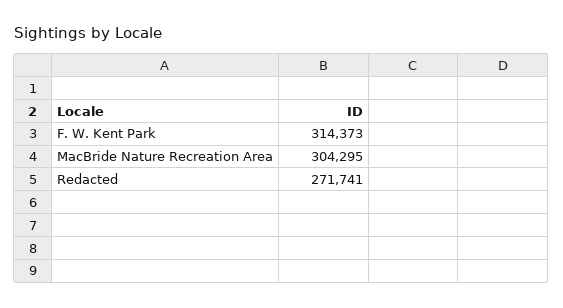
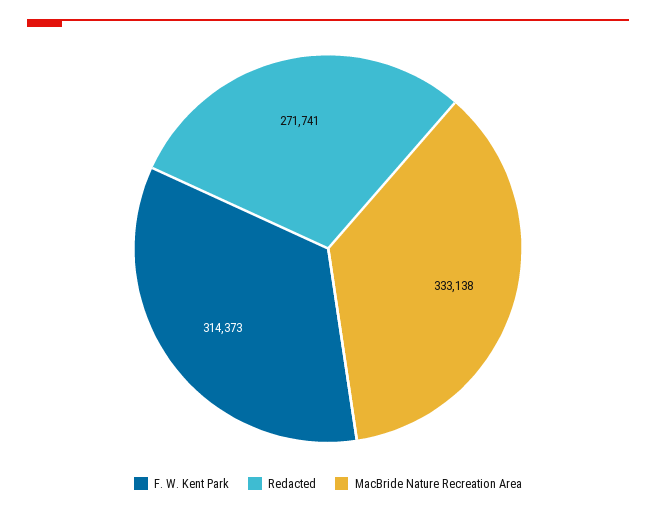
  {
    "F. W. Kent Park": 314373,
-   "MacBride Nature Recreation Area": 304295,
+   "MacBride Nature Recreation Area": 333138,
    "Redacted": 271741
  }

